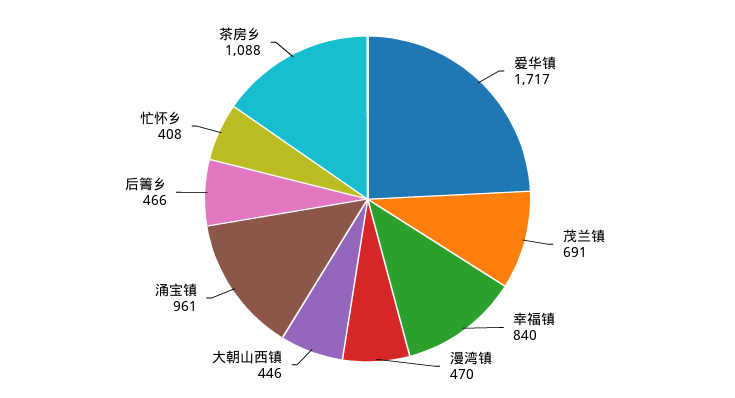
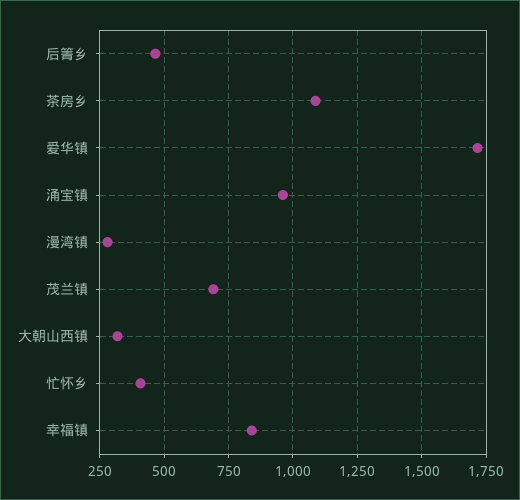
  {
    "爱华镇": 1717,
    "茂兰镇": 691,
    "幸福镇": 840,
-   "漫湾镇": 470,
+   "漫湾镇": 275,
-   "大朝山西镇": 446,
+   "大朝山西镇": 325,
    "涌宝镇": 961,
    "后箐乡": 466,
    "忙怀乡": 408,
    "茶房乡": 1088
  }

